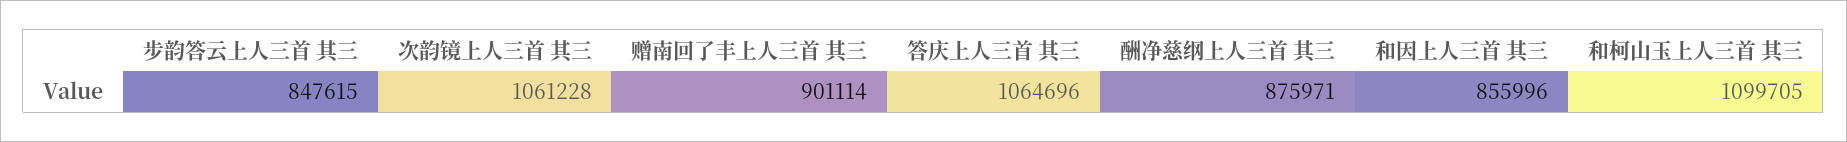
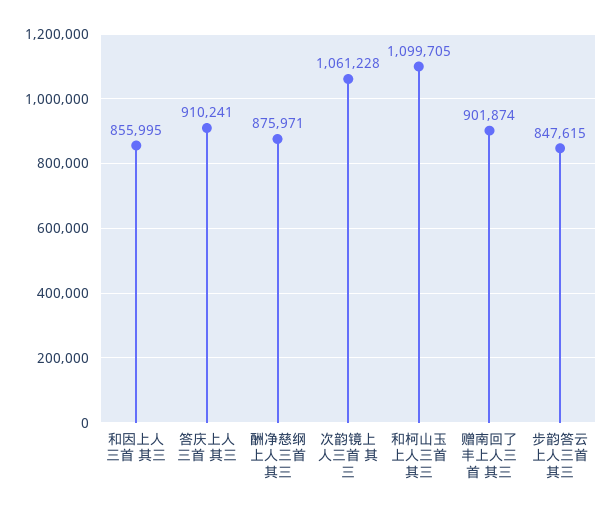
  {
    "步韵答云上人三首 其三": 847615,
    "次韵镜上人三首 其三": 1061228,
-   "赠南回了丰上人三首 其三": 901114,
+   "赠南回了丰上人三首 其三": 901874,
-   "答庆上人三首 其三": 1064696,
+   "答庆上人三首 其三": 910241,
    "酬净慈纲上人三首 其三": 875971,
-   "和因上人三首 其三": 855996,
+   "和因上人三首 其三": 855995,
    "和柯山玉上人三首 其三": 1099705
  }

